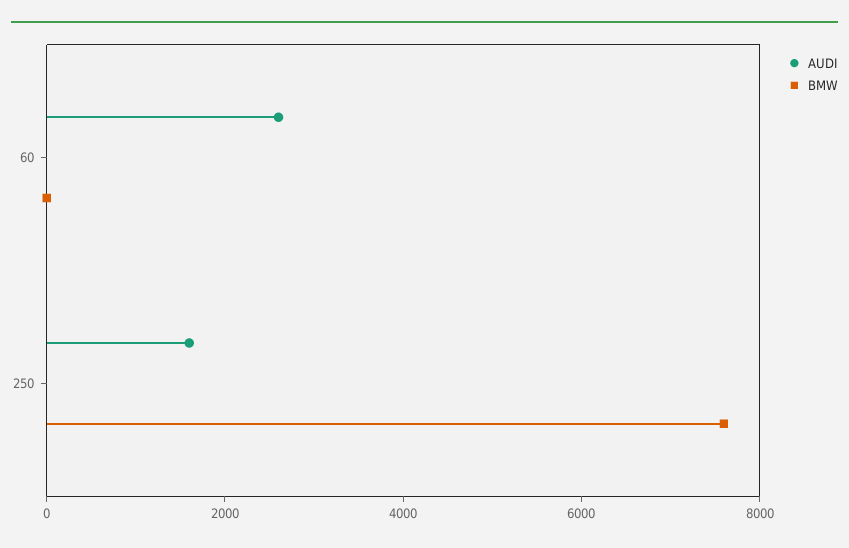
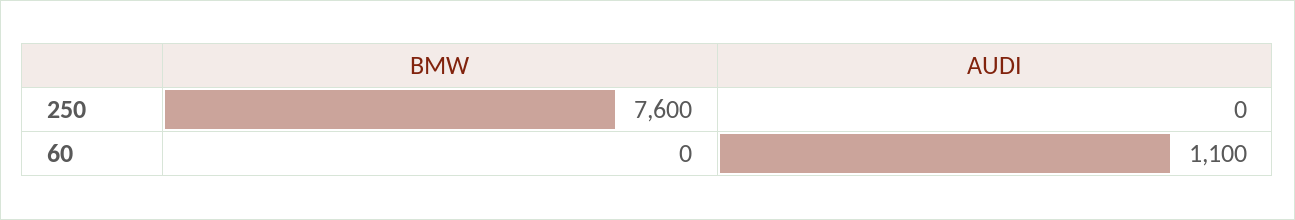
  {
    "AUDI": {
-     "60": 2500,
+     "60": 1100,
-     "250": 1500
+     "250": 0
    },
    "BMW": {
      "60": 0,
      "250": 7600
    }
  }

